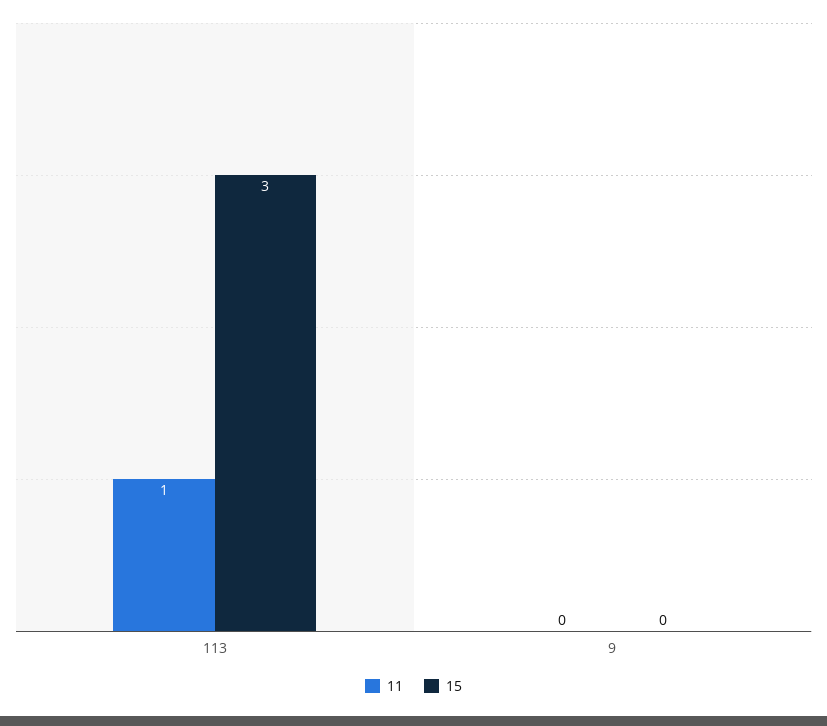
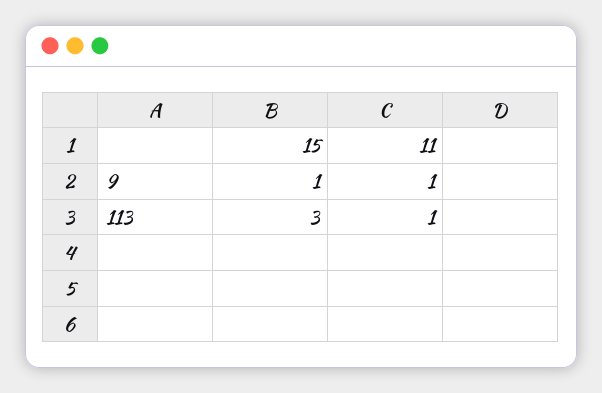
  {
    "11": {
      "113": 1,
-     "9": 0
+     "9": 1
    },
    "15": {
      "113": 3,
-     "9": 0
+     "9": 1
    }
  }

